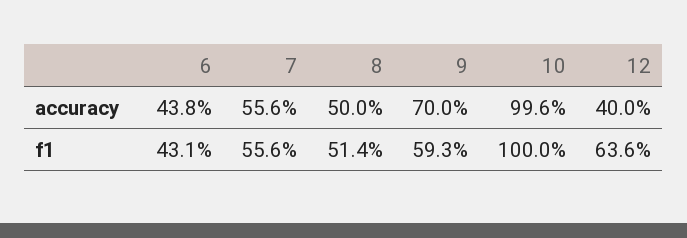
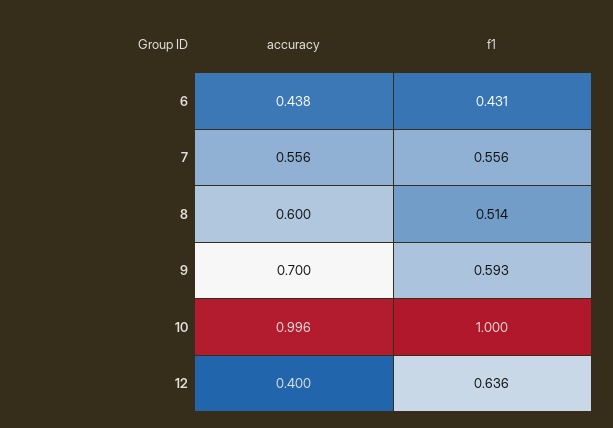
  {
    "6": {
      "accuracy": 0.438,
      "f1": 0.431
    },
    "7": {
      "accuracy": 0.556,
      "f1": 0.556
    },
    "8": {
-     "accuracy": 0.5,
+     "accuracy": 0.6,
      "f1": 0.514
    },
    "9": {
      "accuracy": 0.7,
      "f1": 0.593
    },
    "10": {
      "accuracy": 0.996,
      "f1": 1
    },
    "12": {
      "accuracy": 0.4,
      "f1": 0.636
    }
  }

